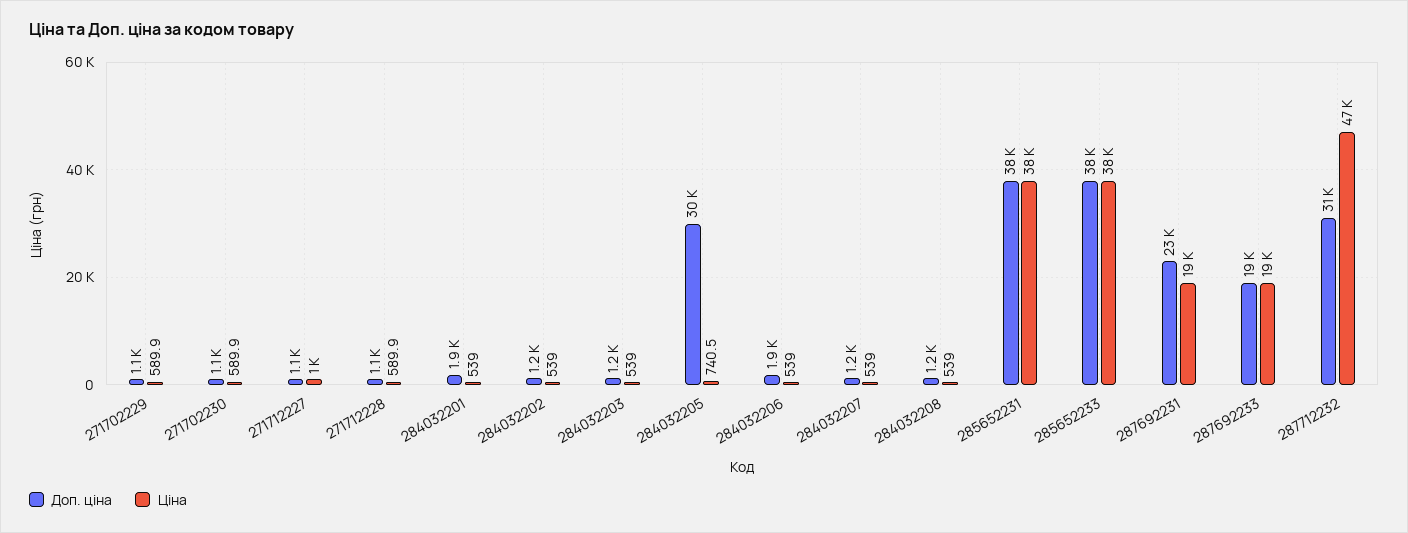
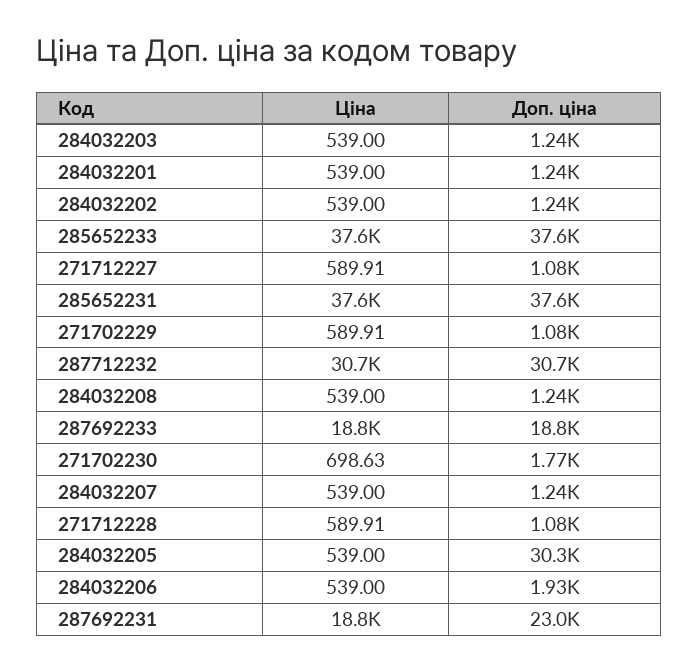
  {
    "Доп. ціна": {
      "271702229": 1080,
-     "271702230": 1100,
+     "271702230": 1770,
      "271712227": 1080,
      "271712228": 1080,
-     "284032201": 1900,
+     "284032201": 1240,
      "284032202": 1240,
      "284032203": 1240,
      "284032205": 30300,
      "284032206": 1930,
      "284032207": 1240,
      "284032208": 1240,
      "285652231": 37600,
      "285652233": 37600,
      "287692231": 23000,
      "287692233": 18800,
      "287712232": 30700
    },
    "Ціна": {
      "271702229": 589.91,
-     "271702230": 589.9,
+     "271702230": 698.63,
-     "271712227": 1000,
+     "271712227": 589.91,
      "271712228": 589.91,
      "284032201": 539,
      "284032202": 539,
      "284032203": 539,
-     "284032205": 740.5,
+     "284032205": 539,
      "284032206": 539,
      "284032207": 539,
      "284032208": 539,
      "285652231": 37600,
      "285652233": 37600,
      "287692231": 18800,
      "287692233": 18800,
-     "287712232": 47000
+     "287712232": 30700
    }
  }

